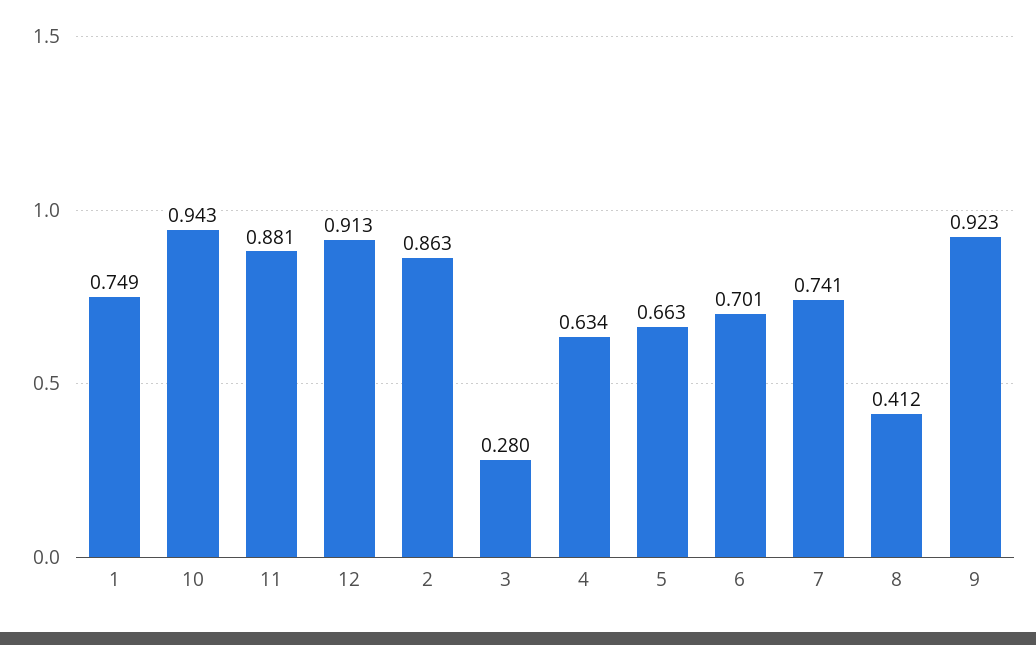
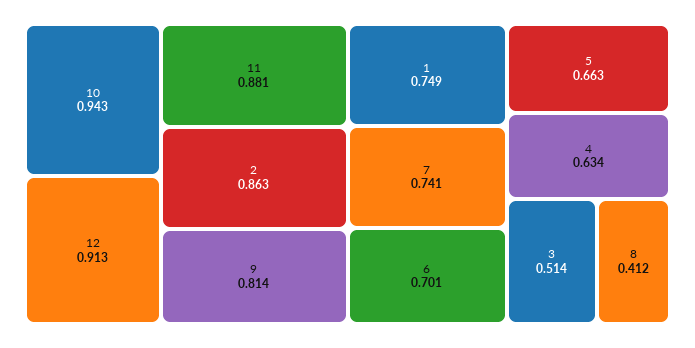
  {
    "1": 0.749,
    "10": 0.943,
    "11": 0.881,
    "12": 0.913,
    "2": 0.863,
-   "3": 0.28,
+   "3": 0.514,
    "4": 0.634,
    "5": 0.663,
    "6": 0.701,
    "7": 0.741,
    "8": 0.412,
-   "9": 0.923
+   "9": 0.814
  }

